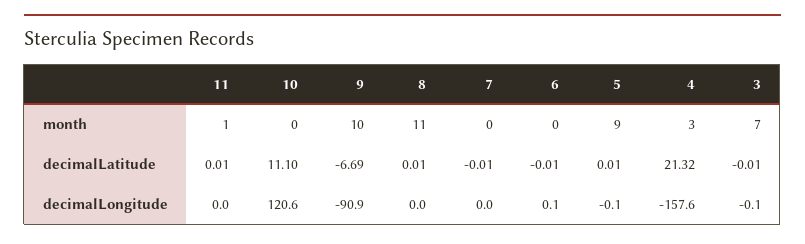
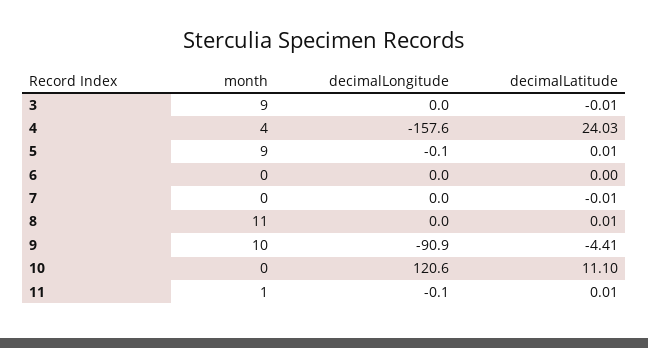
  {
    "11": {
      "month": 1,
      "decimalLatitude": 0.01,
-     "decimalLongitude": 0
+     "decimalLongitude": -0.1
    },
    "10": {
      "month": 0,
      "decimalLatitude": 11.1,
      "decimalLongitude": 120.6
    },
    "9": {
      "month": 10,
-     "decimalLatitude": -6.69,
+     "decimalLatitude": -4.41,
      "decimalLongitude": -90.9
    },
    "8": {
      "month": 11,
      "decimalLatitude": 0.01,
      "decimalLongitude": 0
    },
    "7": {
      "month": 0,
      "decimalLatitude": -0.01,
      "decimalLongitude": 0
    },
    "6": {
      "month": 0,
-     "decimalLatitude": -0.01,
+     "decimalLatitude": 0,
-     "decimalLongitude": 0.1
+     "decimalLongitude": 0
    },
    "5": {
      "month": 9,
      "decimalLatitude": 0.01,
      "decimalLongitude": -0.1
    },
    "4": {
-     "month": 3,
+     "month": 4,
-     "decimalLatitude": 21.32,
+     "decimalLatitude": 24.03,
      "decimalLongitude": -157.6
    },
    "3": {
-     "month": 7,
+     "month": 9,
      "decimalLatitude": -0.01,
-     "decimalLongitude": -0.1
+     "decimalLongitude": 0
    }
  }

